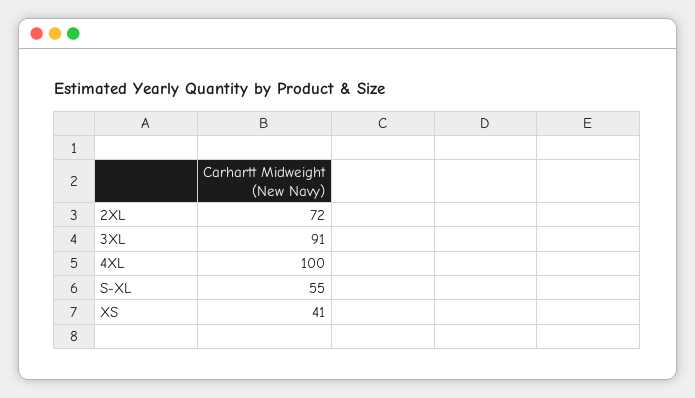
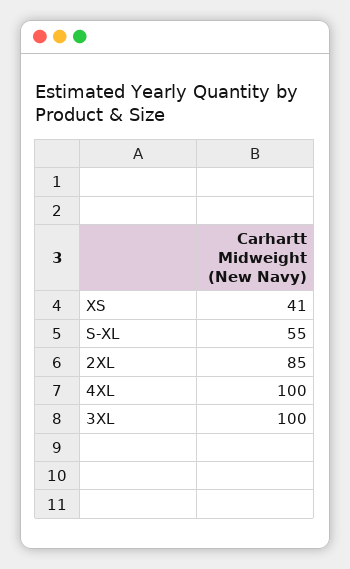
  {
-   "2XL": 72,
+   "2XL": 85,
-   "3XL": 91,
+   "3XL": 100,
    "4XL": 100,
    "S-XL": 55,
    "XS": 41
  }

